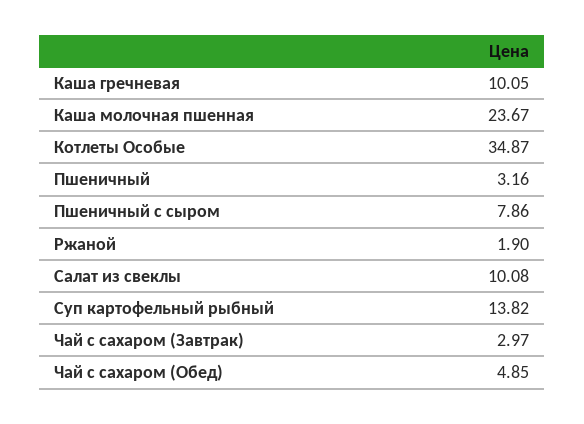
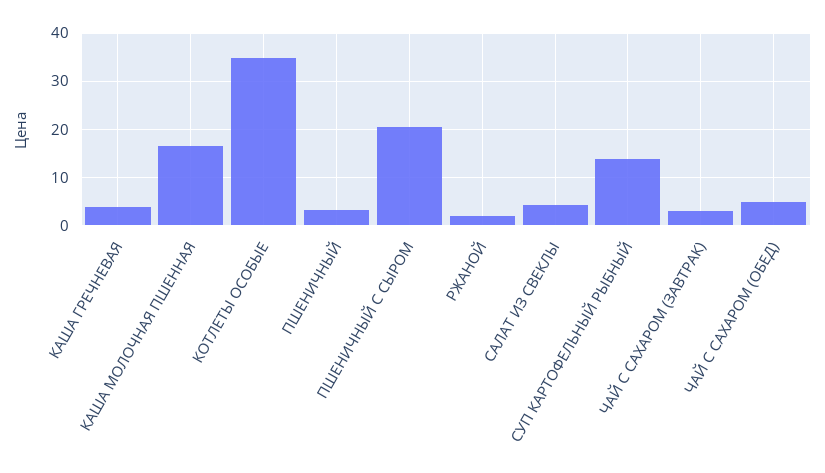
  {
-   "Каша гречневая": 10.05,
+   "Каша гречневая": 4,
-   "Каша молочная пшенная": 23.67,
+   "Каша молочная пшенная": 16,
    "Котлеты Особые": 34.87,
    "Пшеничный": 3.16,
-   "Пшеничный с сыром": 7.86,
+   "Пшеничный с сыром": 20,
    "Ржаной": 1.9,
-   "Салат из свеклы": 10.08,
+   "Салат из свеклы": 4,
    "Суп картофельный рыбный": 13.82,
    "Чай с сахаром (Завтрак)": 2.97,
    "Чай с сахаром (Обед)": 4.85
  }

